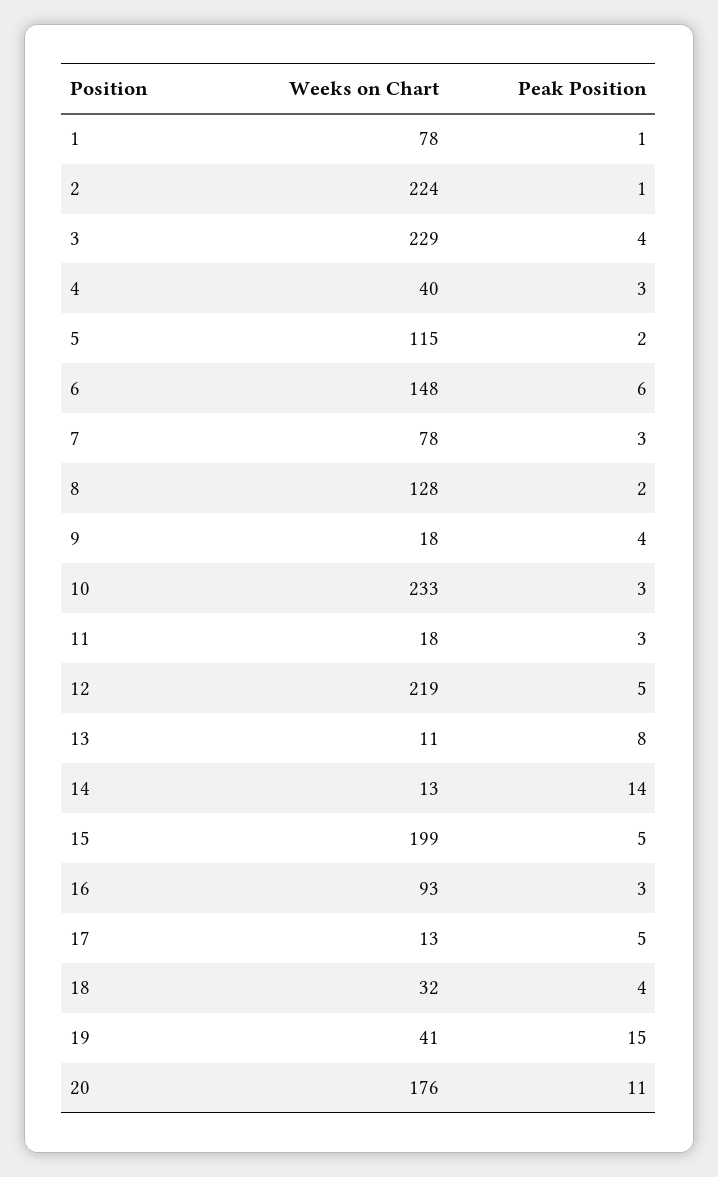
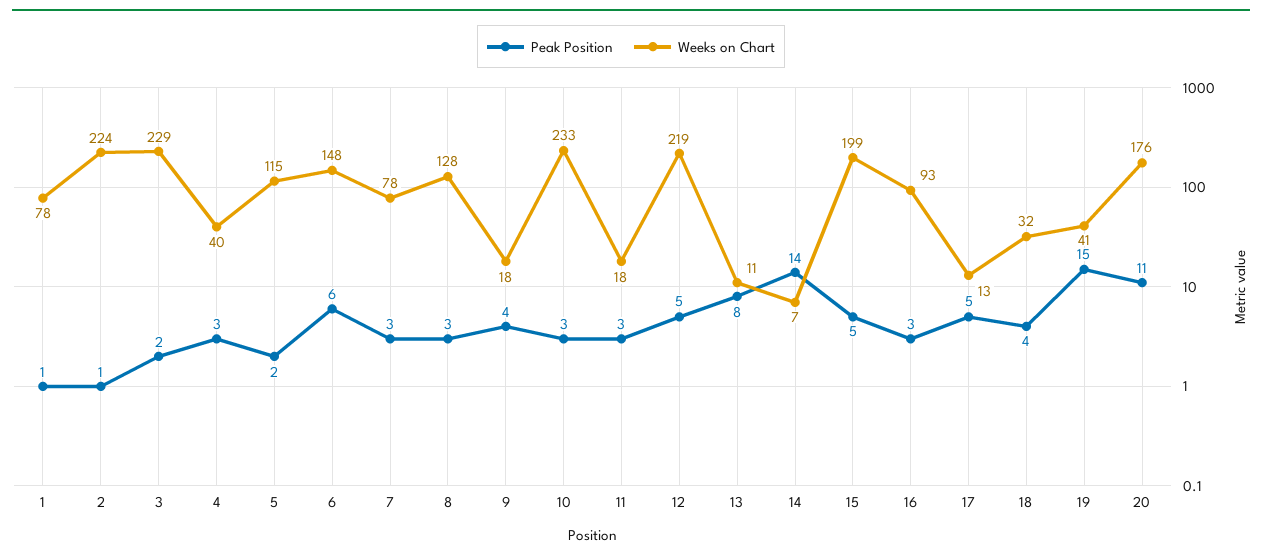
  {
    "Weeks on Chart": {
      "1": 78,
      "2": 224,
      "3": 229,
      "4": 40,
      "5": 115,
      "6": 148,
      "7": 78,
      "8": 128,
      "9": 18,
      "10": 233,
      "11": 18,
      "12": 219,
      "13": 11,
-     "14": 13,
+     "14": 7,
      "15": 199,
      "16": 93,
      "17": 13,
      "18": 32,
      "19": 41,
      "20": 176
    },
    "Peak Position": {
      "1": 1,
      "2": 1,
-     "3": 4,
+     "3": 2,
      "4": 3,
      "5": 2,
      "6": 6,
      "7": 3,
-     "8": 2,
+     "8": 3,
      "9": 4,
      "10": 3,
      "11": 3,
      "12": 5,
      "13": 8,
      "14": 14,
      "15": 5,
      "16": 3,
      "17": 5,
      "18": 4,
      "19": 15,
      "20": 11
    }
  }

